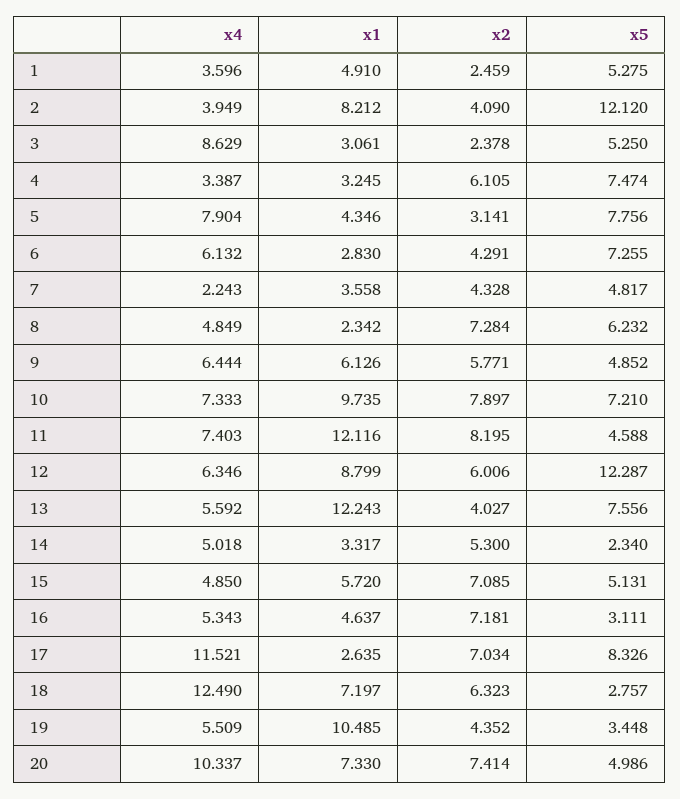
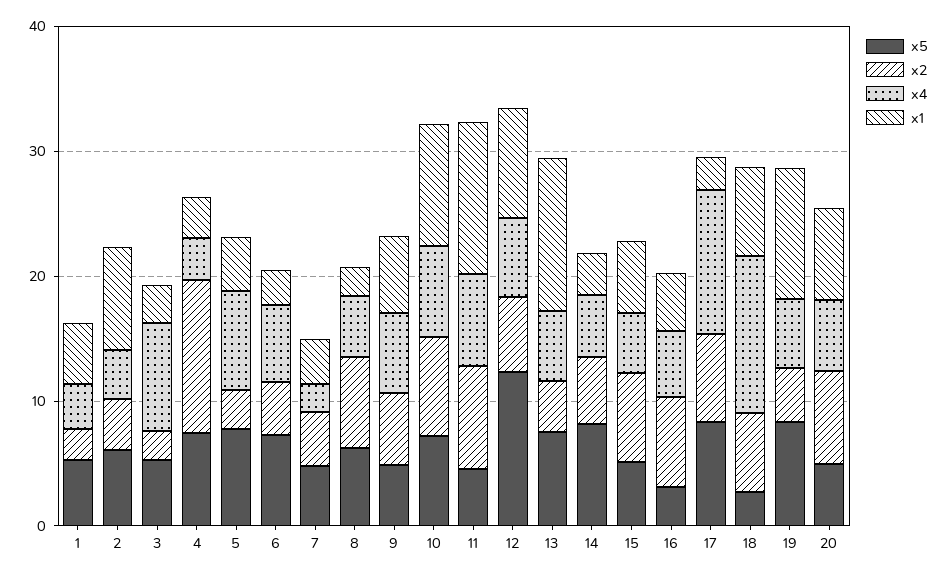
  {
    "x4": {
      "1": 3.596,
      "2": 3.949,
      "3": 8.629,
      "4": 3.387,
      "5": 7.904,
      "6": 6.132,
      "7": 2.243,
      "8": 4.849,
      "9": 6.444,
      "10": 7.333,
      "11": 7.403,
      "12": 6.346,
      "13": 5.592,
      "14": 5.018,
      "15": 4.85,
      "16": 5.343,
      "17": 11.521,
      "18": 12.49,
      "19": 5.509,
-     "20": 10.337
+     "20": 6
    },
    "x1": {
      "1": 4.91,
      "2": 8.212,
      "3": 3.061,
      "4": 3.245,
      "5": 4.346,
      "6": 2.83,
      "7": 3.558,
      "8": 2.342,
      "9": 6.126,
      "10": 9.735,
      "11": 12.116,
      "12": 8.799,
      "13": 12.243,
      "14": 3.317,
      "15": 5.72,
      "16": 4.637,
      "17": 2.635,
      "18": 7.197,
      "19": 10.485,
      "20": 7.33
    },
    "x2": {
      "1": 2.459,
      "2": 4.09,
      "3": 2.378,
-     "4": 6.105,
+     "4": 12,
      "5": 3.141,
      "6": 4.291,
      "7": 4.328,
      "8": 7.284,
      "9": 5.771,
      "10": 7.897,
      "11": 8.195,
      "12": 6.006,
      "13": 4.027,
      "14": 5.3,
      "15": 7.085,
      "16": 7.181,
      "17": 7.034,
      "18": 6.323,
      "19": 4.352,
      "20": 7.414
    },
    "x5": {
      "1": 5.275,
-     "2": 12.12,
+     "2": 6,
      "3": 5.25,
      "4": 7.474,
      "5": 7.756,
      "6": 7.255,
      "7": 4.817,
      "8": 6.232,
      "9": 4.852,
      "10": 7.21,
      "11": 4.588,
      "12": 12.287,
      "13": 7.556,
-     "14": 2.34,
+     "14": 8,
      "15": 5.131,
      "16": 3.111,
      "17": 8.326,
      "18": 2.757,
-     "19": 3.448,
+     "19": 8,
      "20": 4.986
    }
  }

